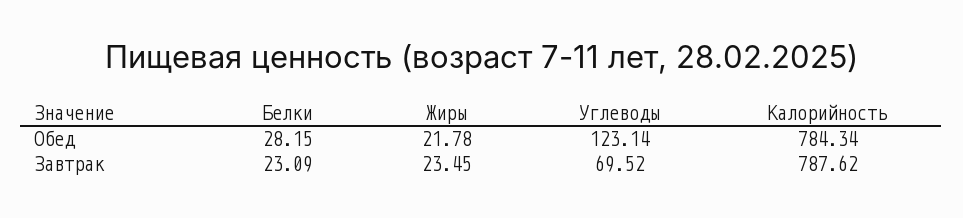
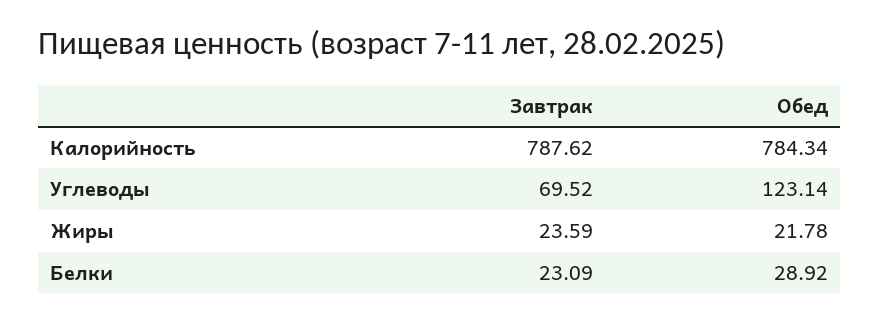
  {
    "Белки": {
-     "Обед": 28.15,
+     "Обед": 28.92,
      "Завтрак": 23.09
    },
    "Жиры": {
      "Обед": 21.78,
-     "Завтрак": 23.45
+     "Завтрак": 23.59
    },
    "Углеводы": {
      "Обед": 123.14,
      "Завтрак": 69.52
    },
    "Калорийность": {
      "Обед": 784.34,
      "Завтрак": 787.62
    }
  }

